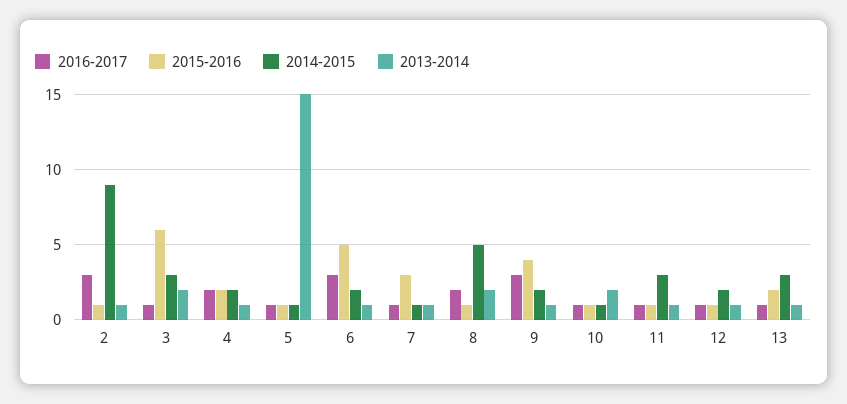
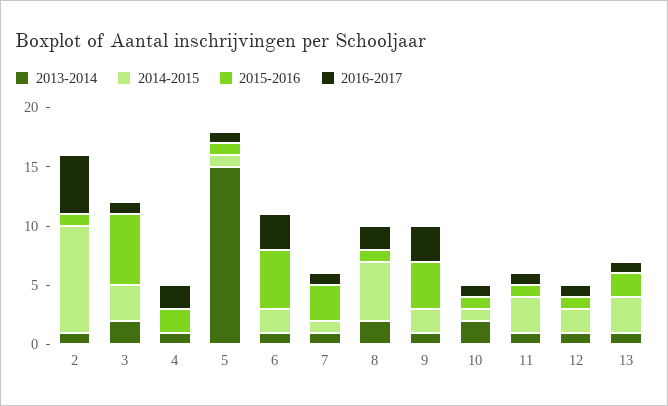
  {
    "2016-2017": {
-     "2": 3,
+     "2": 5,
      "3": 1,
      "4": 2,
      "5": 1,
      "6": 3,
      "7": 1,
      "8": 2,
      "9": 3,
      "10": 1,
      "11": 1,
      "12": 1,
      "13": 1
    },
    "2015-2016": {
      "2": 1,
      "3": 6,
      "4": 2,
      "5": 1,
      "6": 5,
      "7": 3,
      "8": 1,
      "9": 4,
      "10": 1,
      "11": 1,
      "12": 1,
      "13": 2
    },
    "2014-2015": {
      "2": 9,
      "3": 3,
-     "4": 2,
+     "4": 0,
      "5": 1,
      "6": 2,
      "7": 1,
      "8": 5,
      "9": 2,
      "10": 1,
      "11": 3,
      "12": 2,
      "13": 3
    },
    "2013-2014": {
      "2": 1,
      "3": 2,
      "4": 1,
      "5": 15,
      "6": 1,
      "7": 1,
      "8": 2,
      "9": 1,
      "10": 2,
      "11": 1,
      "12": 1,
      "13": 1
    }
  }

